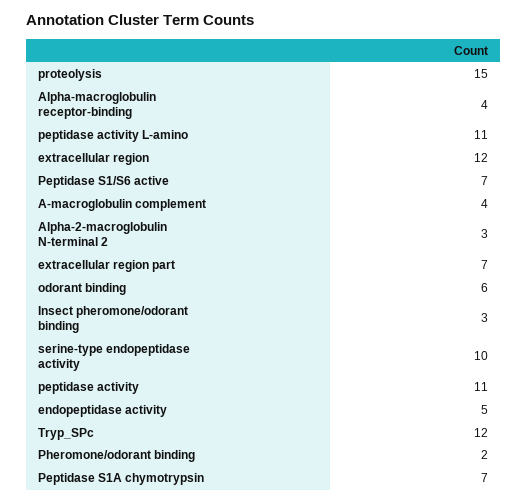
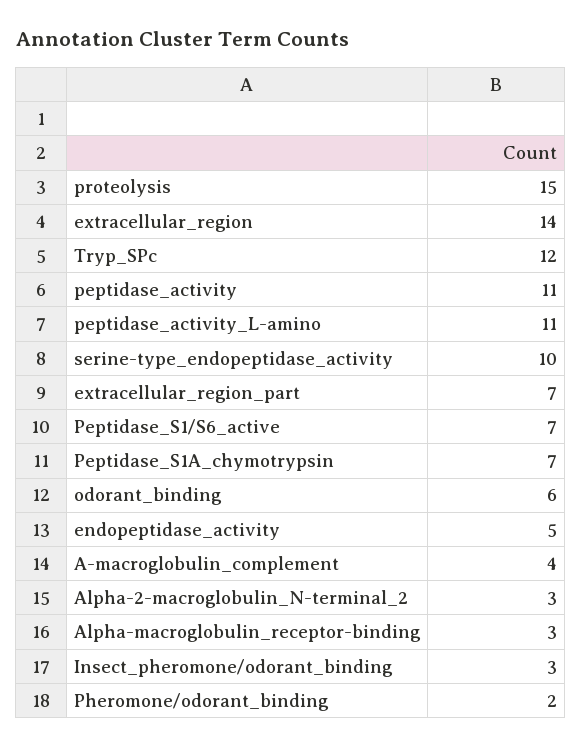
  {
    "proteolysis": 15,
-   "Alpha-macroglobulin receptor-binding": 4,
+   "Alpha-macroglobulin receptor-binding": 3,
    "peptidase activity L-amino": 11,
-   "extracellular region": 12,
+   "extracellular region": 14,
    "Peptidase S1/S6 active": 7,
    "A-macroglobulin complement": 4,
    "Alpha-2-macroglobulin N-terminal 2": 3,
    "extracellular region part": 7,
    "odorant binding": 6,
    "Insect pheromone/odorant binding": 3,
    "serine-type endopeptidase activity": 10,
    "peptidase activity": 11,
    "endopeptidase activity": 5,
    "Tryp_SPc": 12,
    "Pheromone/odorant binding": 2,
    "Peptidase S1A chymotrypsin": 7
  }

